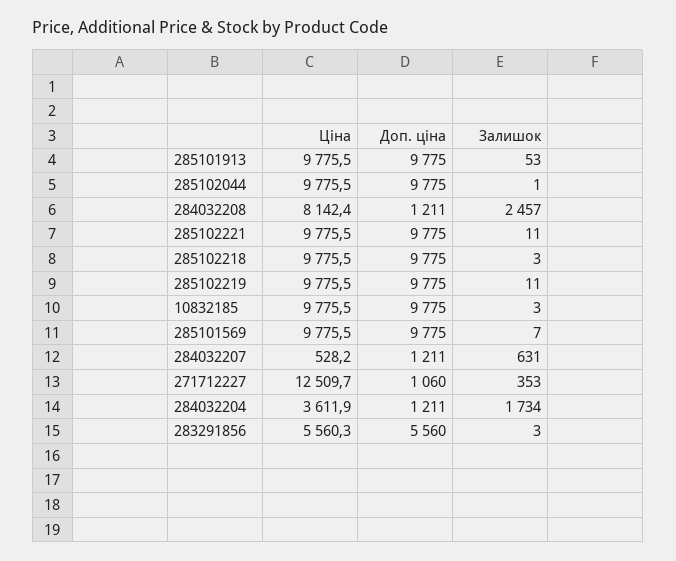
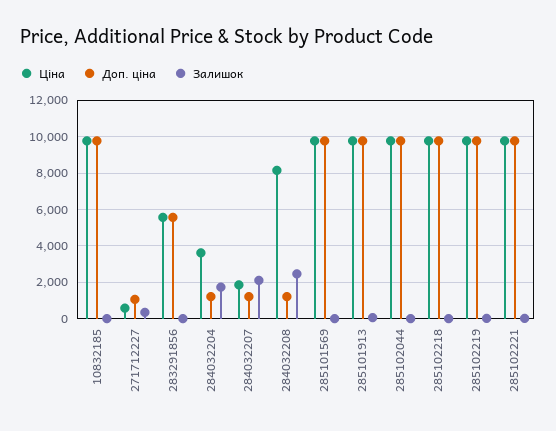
  {
    "Ціна": {
      "285101913": 9775.5,
      "285102044": 9775.5,
      "284032208": 8142.4,
      "285102221": 9775.5,
      "285102218": 9775.5,
      "285102219": 9775.5,
      "10832185": 9775.5,
      "285101569": 9775.5,
-     "284032207": 528.2,
+     "284032207": 2000,
-     "271712227": 12509.7,
+     "271712227": 500,
      "284032204": 3611.9,
      "283291856": 5560.3
    },
    "Доп. ціна": {
      "285101913": 9775,
      "285102044": 9775,
      "284032208": 1211,
      "285102221": 9775,
      "285102218": 9775,
      "285102219": 9775,
      "10832185": 9775,
      "285101569": 9775,
      "284032207": 1211,
      "271712227": 1060,
      "284032204": 1211,
      "283291856": 5560
    },
    "Залишок": {
      "285101913": 53,
      "285102044": 1,
      "284032208": 2457,
      "285102221": 11,
      "285102218": 3,
      "285102219": 11,
      "10832185": 3,
      "285101569": 7,
-     "284032207": 631,
+     "284032207": 2000,
      "271712227": 353,
      "284032204": 1734,
      "283291856": 3
    }
  }

